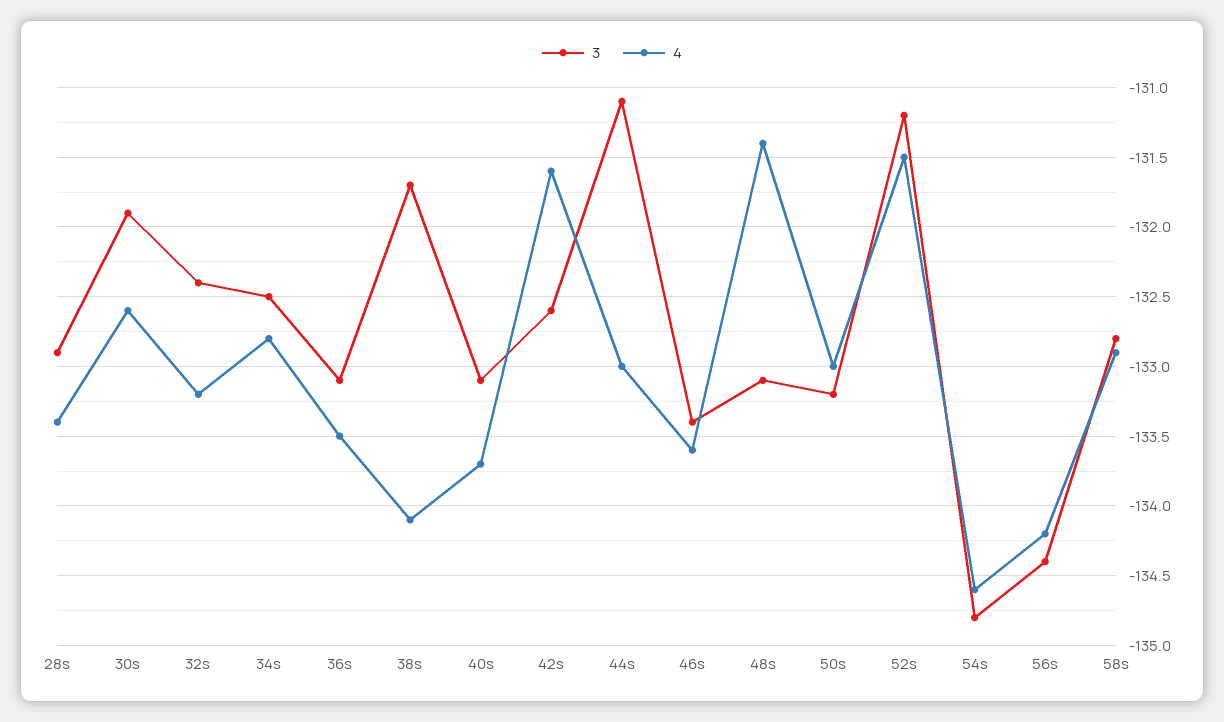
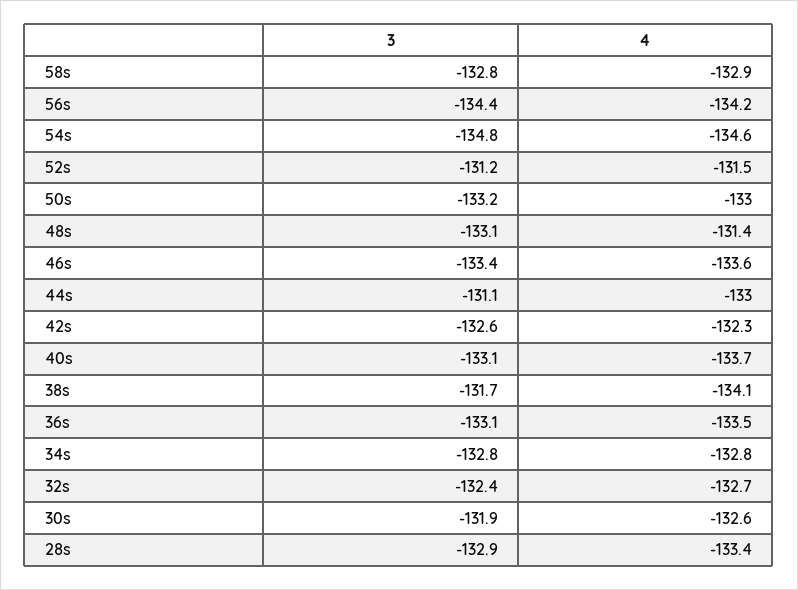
  {
    "3": {
      "28s": -132.9,
      "30s": -131.9,
      "32s": -132.4,
-     "34s": -132.5,
+     "34s": -132.8,
      "36s": -133.1,
      "38s": -131.7,
      "40s": -133.1,
      "42s": -132.6,
      "44s": -131.1,
      "46s": -133.4,
      "48s": -133.1,
      "50s": -133.2,
      "52s": -131.2,
      "54s": -134.8,
      "56s": -134.4,
      "58s": -132.8
    },
    "4": {
      "28s": -133.4,
      "30s": -132.6,
-     "32s": -133.2,
+     "32s": -132.7,
      "34s": -132.8,
      "36s": -133.5,
      "38s": -134.1,
      "40s": -133.7,
-     "42s": -131.6,
+     "42s": -132.3,
      "44s": -133,
      "46s": -133.6,
      "48s": -131.4,
      "50s": -133,
      "52s": -131.5,
      "54s": -134.6,
      "56s": -134.2,
      "58s": -132.9
    }
  }

